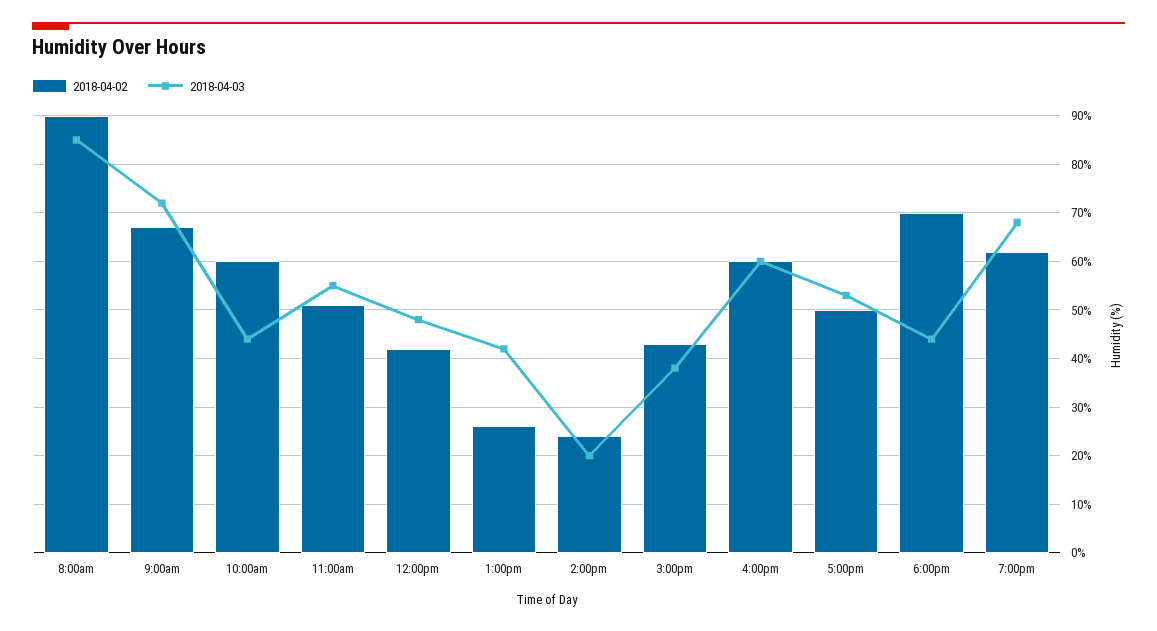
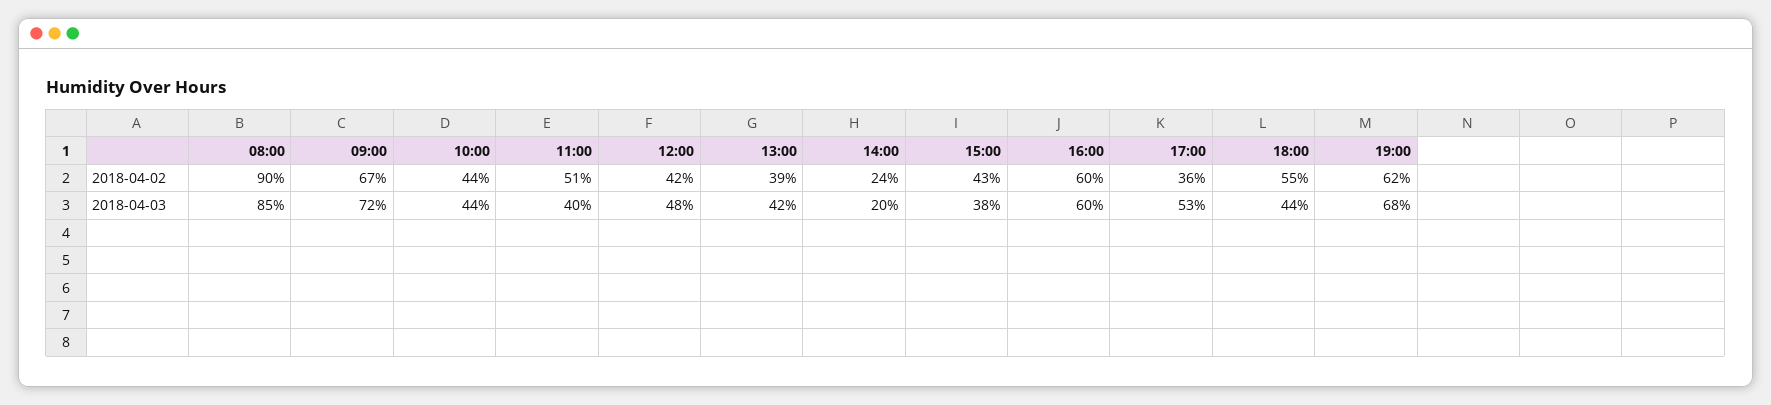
  {
    "2018-04-02": {
      "8:00am": 90,
      "9:00am": 67,
-     "10:00am": 60,
+     "10:00am": 44,
      "11:00am": 51,
      "12:00pm": 42,
-     "1:00pm": 25,
+     "1:00pm": 39,
      "2:00pm": 24,
      "3:00pm": 43,
      "4:00pm": 60,
-     "5:00pm": 50,
+     "5:00pm": 36,
-     "6:00pm": 70,
+     "6:00pm": 55,
      "7:00pm": 62
    },
    "2018-04-03": {
      "8:00am": 85,
      "9:00am": 72,
      "10:00am": 44,
-     "11:00am": 55,
+     "11:00am": 40,
      "12:00pm": 48,
      "1:00pm": 42,
      "2:00pm": 20,
      "3:00pm": 38,
      "4:00pm": 60,
      "5:00pm": 53,
      "6:00pm": 44,
      "7:00pm": 68
    }
  }

